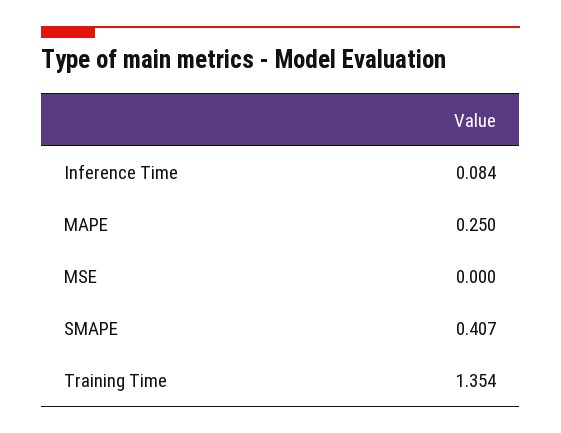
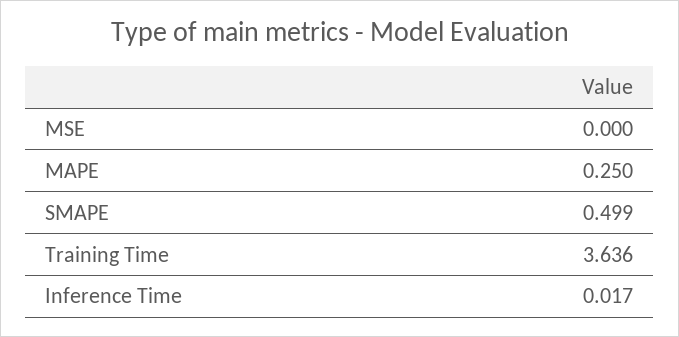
  {
-   "Inference Time": 0.084,
+   "Inference Time": 0.017,
    "MAPE": 0.25,
    "MSE": 0,
-   "SMAPE": 0.407,
+   "SMAPE": 0.499,
-   "Training Time": 1.354
+   "Training Time": 3.636
  }

